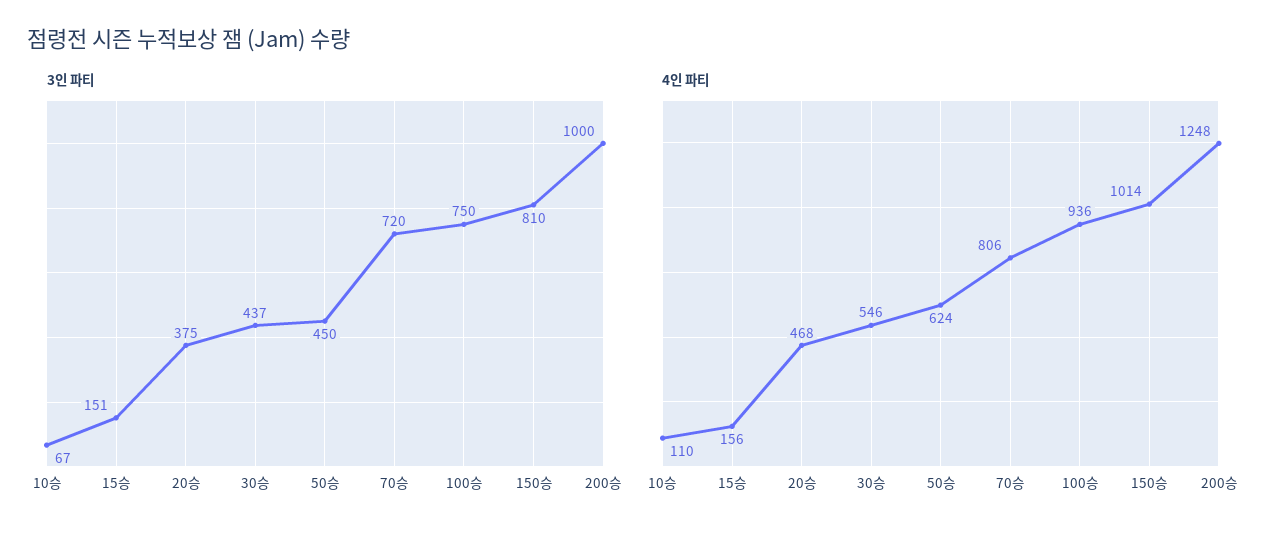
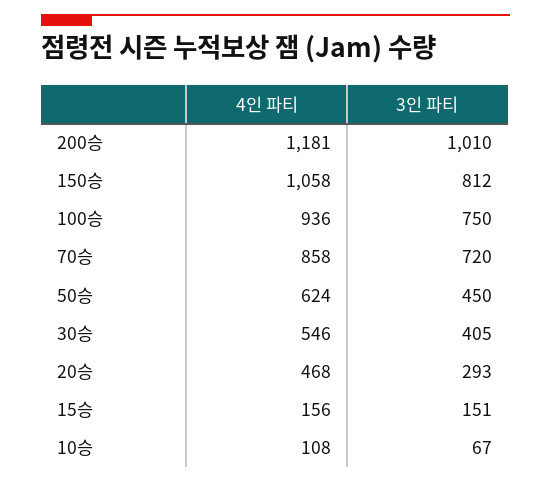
  {
    "3인 파티": {
      "10승": 67,
      "15승": 151,
-     "20승": 375,
+     "20승": 293,
-     "30승": 437,
+     "30승": 405,
      "50승": 450,
      "70승": 720,
      "100승": 750,
-     "150승": 810,
+     "150승": 812,
-     "200승": 1000
+     "200승": 1010
    },
    "4인 파티": {
-     "10승": 110,
+     "10승": 108,
      "15승": 156,
      "20승": 468,
      "30승": 546,
      "50승": 624,
-     "70승": 806,
+     "70승": 858,
      "100승": 936,
-     "150승": 1014,
+     "150승": 1058,
-     "200승": 1248
+     "200승": 1181
    }
  }

